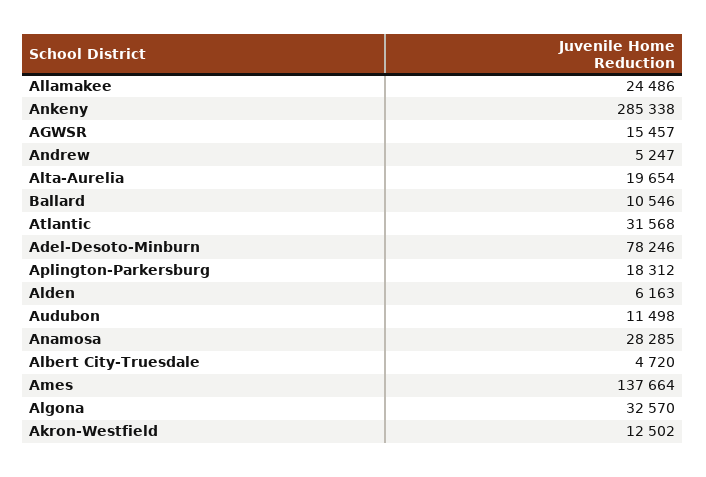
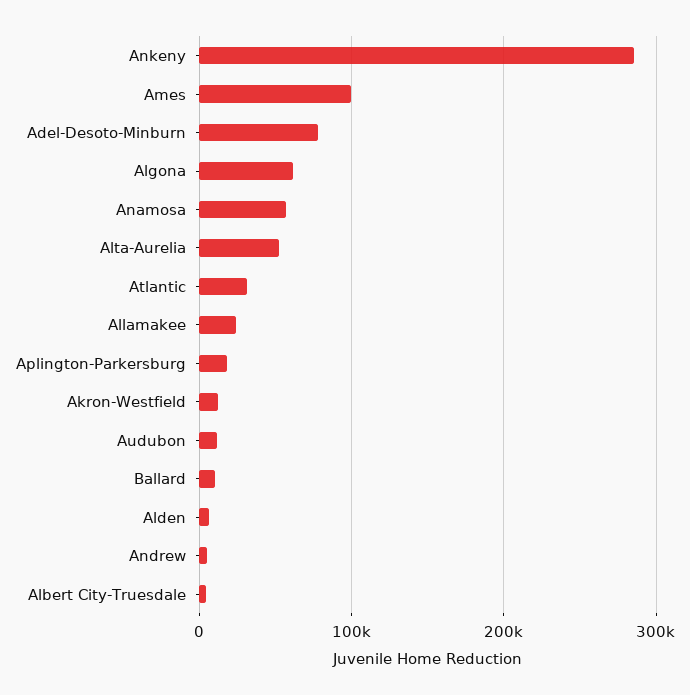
  {
    "Allamakee": 24486,
    "Ankeny": 285338,
-   "AGWSR": 15457,
    "Andrew": 5247,
-   "Alta-Aurelia": 19654,
+   "Alta-Aurelia": 50000,
    "Ballard": 10546,
    "Atlantic": 31568,
    "Adel-Desoto-Minburn": 78246,
    "Aplington-Parkersburg": 18312,
    "Alden": 6163,
    "Audubon": 11498,
-   "Anamosa": 28285,
+   "Anamosa": 60000,
    "Albert City-Truesdale": 4720,
-   "Ames": 137664,
+   "Ames": 100000,
-   "Algona": 32570,
+   "Algona": 60000,
    "Akron-Westfield": 12502
  }

